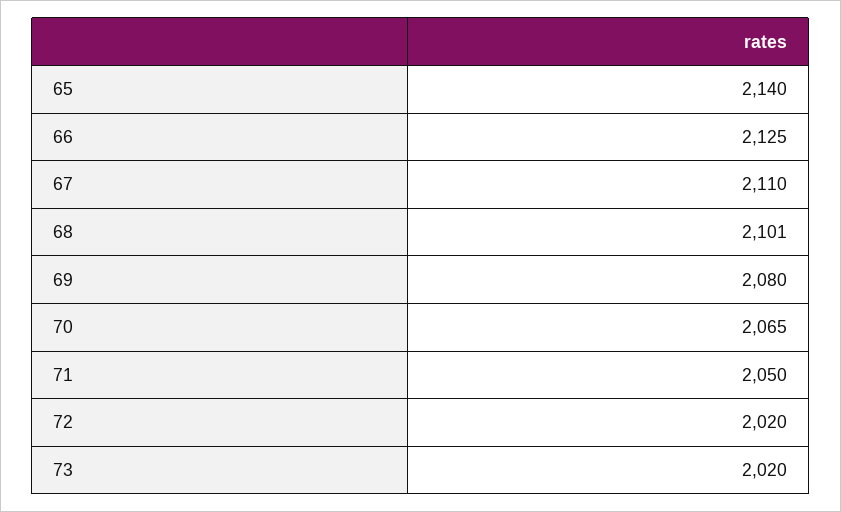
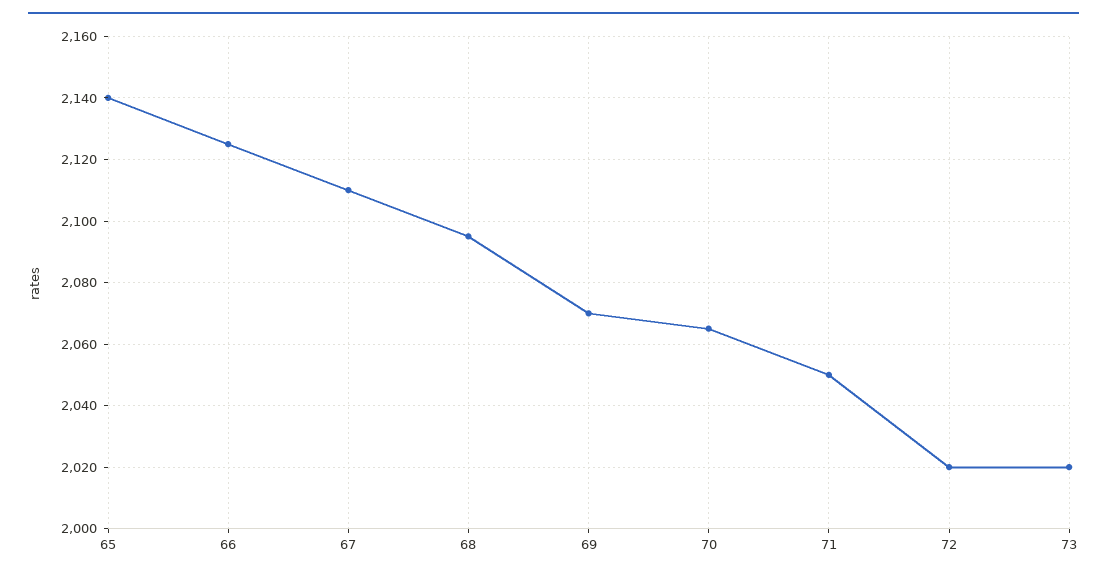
  {
    "65": 2140,
    "66": 2125,
    "67": 2110,
-   "68": 2101,
+   "68": 2095,
-   "69": 2080,
+   "69": 2070,
    "70": 2065,
    "71": 2050,
    "72": 2020,
    "73": 2020
  }

